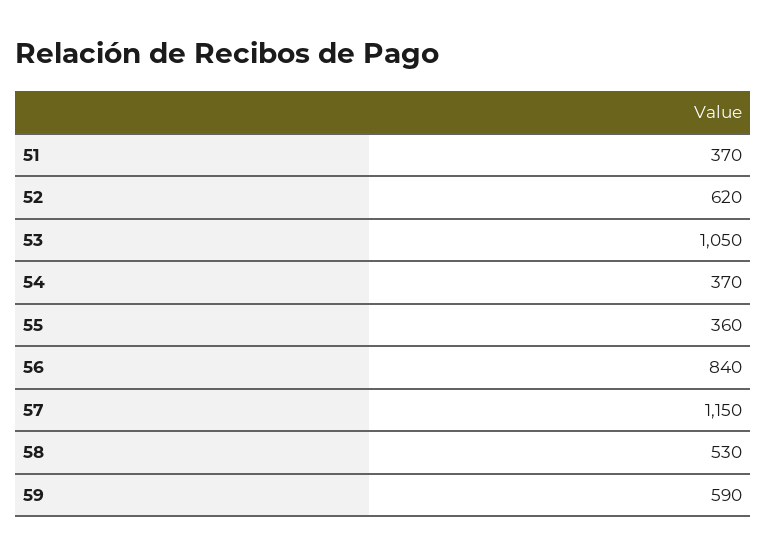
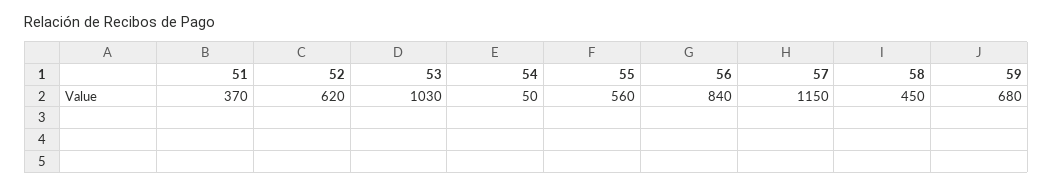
  {
    "51": 370,
    "52": 620,
-   "53": 1050,
+   "53": 1030,
-   "54": 370,
+   "54": 50,
-   "55": 360,
+   "55": 560,
    "56": 840,
    "57": 1150,
-   "58": 530,
+   "58": 450,
-   "59": 590
+   "59": 680
  }

